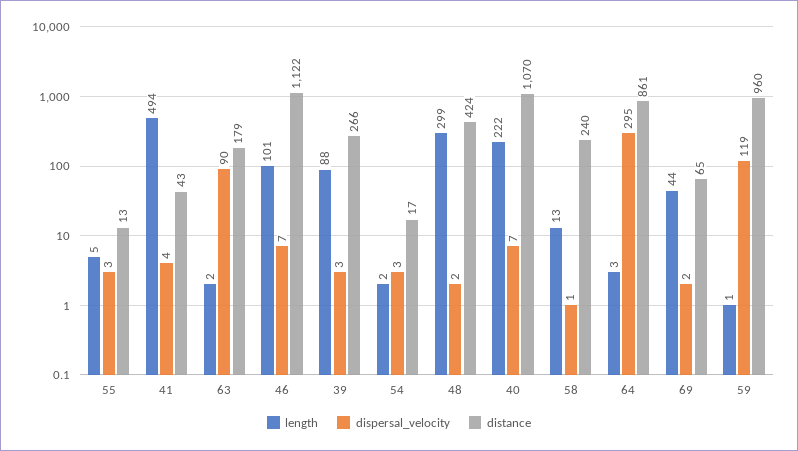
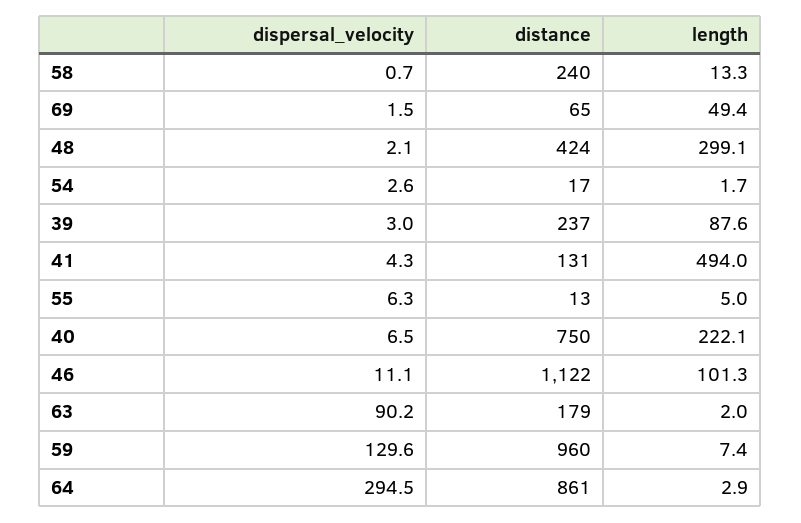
  {
    "length": {
      "55": 5,
      "41": 494,
      "63": 2,
      "46": 101.3,
      "39": 87.6,
      "54": 1.7,
      "48": 299.1,
      "40": 222.1,
      "58": 13.3,
      "64": 2.9,
-     "69": 44,
+     "69": 49.4,
-     "59": 1
+     "59": 7.4
    },
    "dispersal_velocity": {
-     "55": 3,
+     "55": 6.3,
      "41": 4.3,
      "63": 90.2,
-     "46": 7,
+     "46": 11.1,
      "39": 3,
      "54": 2.6,
      "48": 2.1,
      "40": 6.5,
      "58": 0.7,
      "64": 294.5,
      "69": 1.5,
-     "59": 119
+     "59": 129.6
    },
    "distance": {
      "55": 13,
-     "41": 43,
+     "41": 131,
      "63": 179,
      "46": 1122,
-     "39": 266,
+     "39": 237,
      "54": 17,
      "48": 424,
-     "40": 1070,
+     "40": 750,
      "58": 240,
      "64": 861,
      "69": 65,
      "59": 960
    }
  }

